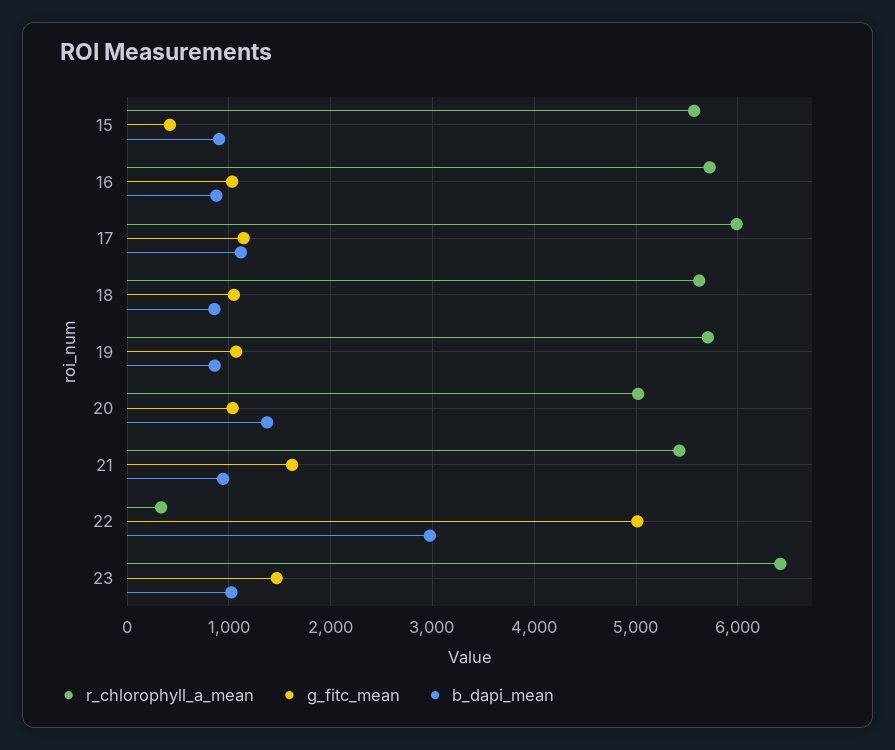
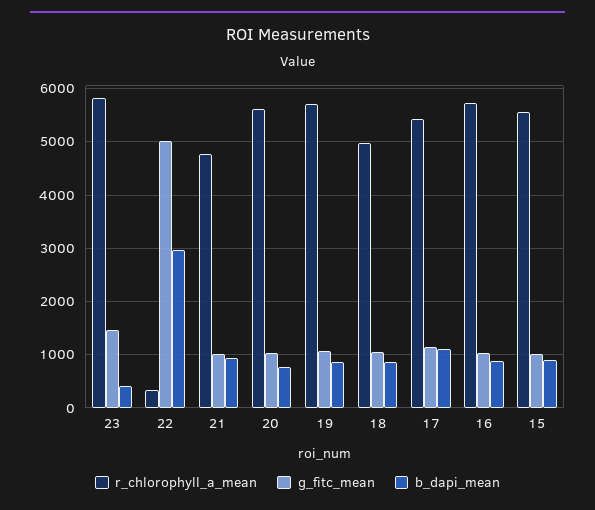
  {
    "r_chlorophyll_a_mean": {
      "15": 5600,
      "16": 5700,
-     "17": 6000,
+     "17": 5400,
-     "18": 5600,
+     "18": 5000,
      "19": 5700,
-     "20": 5000,
+     "20": 5600,
-     "21": 5400,
+     "21": 4800,
      "22": 300,
-     "23": 6400
+     "23": 5800
    },
    "g_fitc_mean": {
-     "15": 400,
+     "15": 1000,
      "16": 1000,
      "17": 1100,
      "18": 1000,
      "19": 1100,
      "20": 1000,
-     "21": 1600,
+     "21": 1000,
      "22": 5000,
      "23": 1500
    },
    "b_dapi_mean": {
      "15": 900,
      "16": 900,
      "17": 1100,
      "18": 900,
      "19": 900,
-     "20": 1400,
+     "20": 800,
      "21": 900,
      "22": 3000,
-     "23": 1000
+     "23": 400
    }
  }

